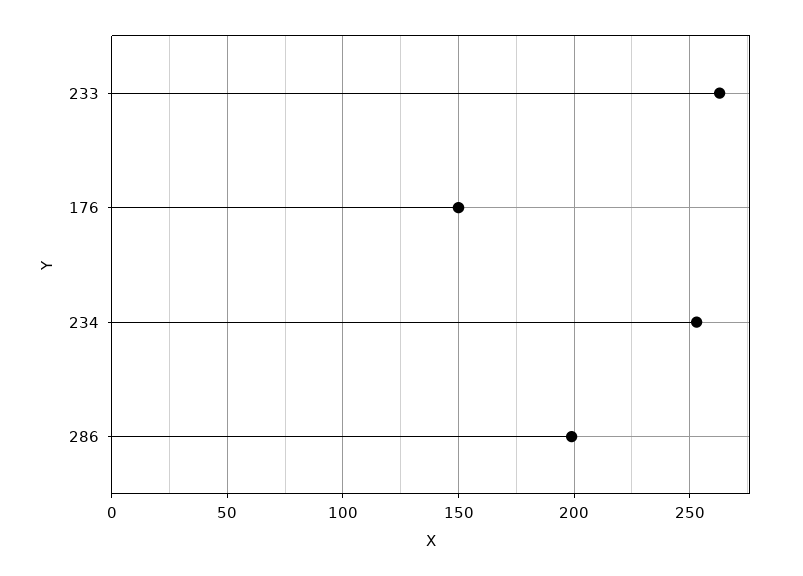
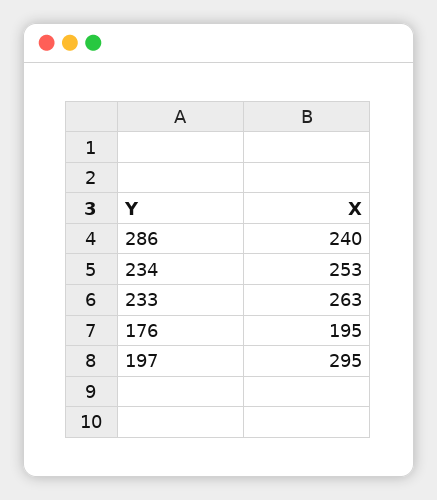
  {
    "233": 263,
-   "176": 150,
+   "176": 195,
    "234": 253,
-   "286": 200
+   "286": 240,
+   "197": 295
  }

